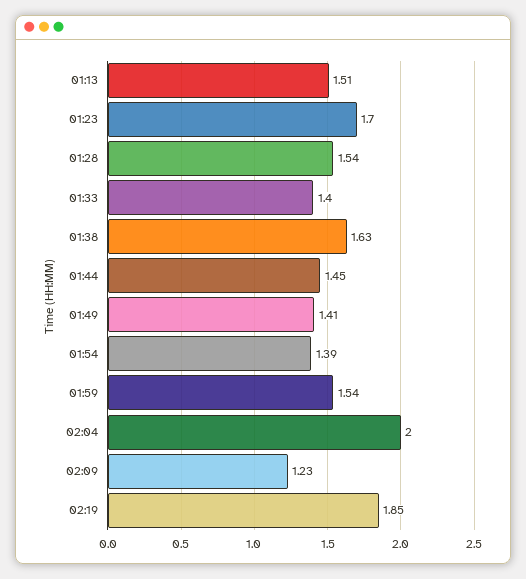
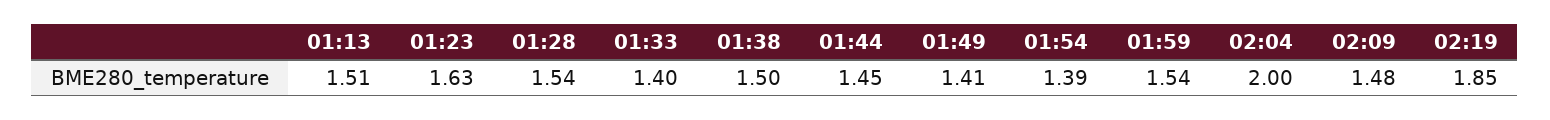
  {
    "01:13": 1.51,
-   "01:23": 1.7,
+   "01:23": 1.63,
    "01:28": 1.54,
    "01:33": 1.4,
-   "01:38": 1.63,
+   "01:38": 1.5,
    "01:44": 1.45,
    "01:49": 1.41,
    "01:54": 1.39,
    "01:59": 1.54,
    "02:04": 2,
-   "02:09": 1.23,
+   "02:09": 1.48,
    "02:19": 1.85
  }

